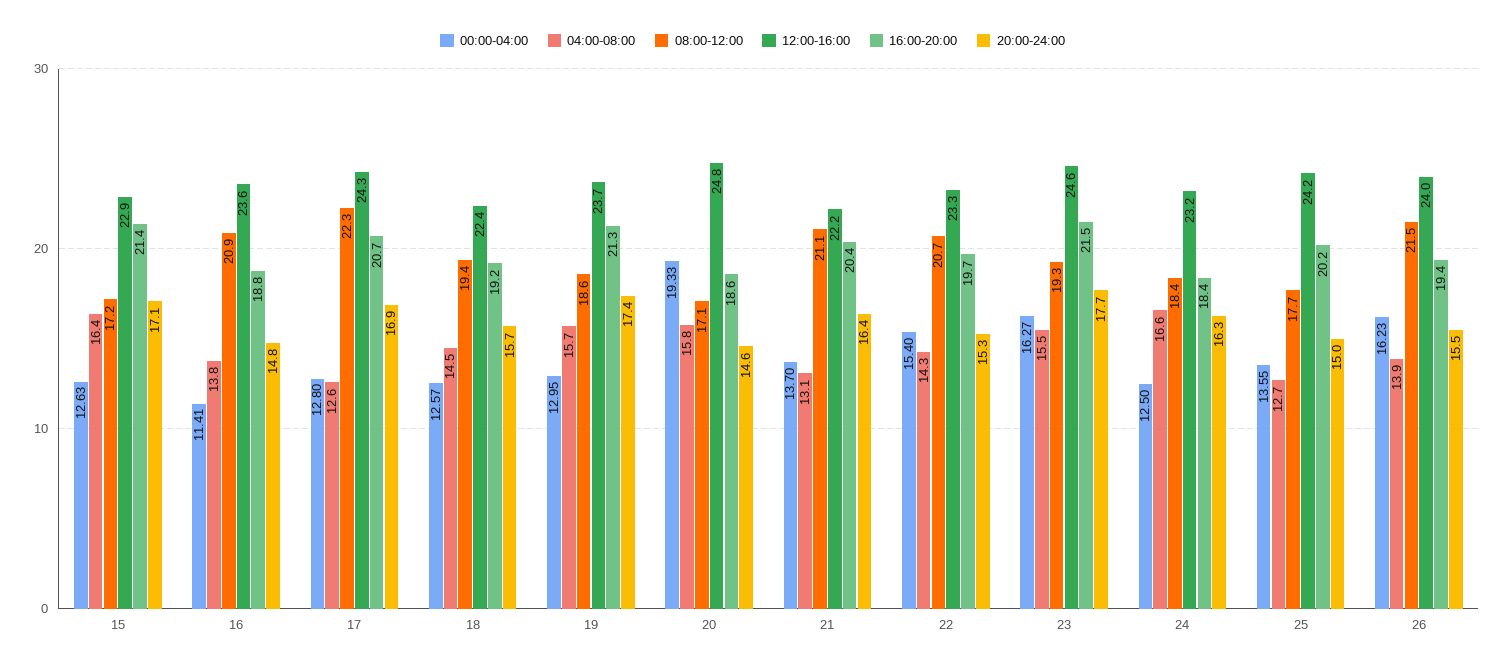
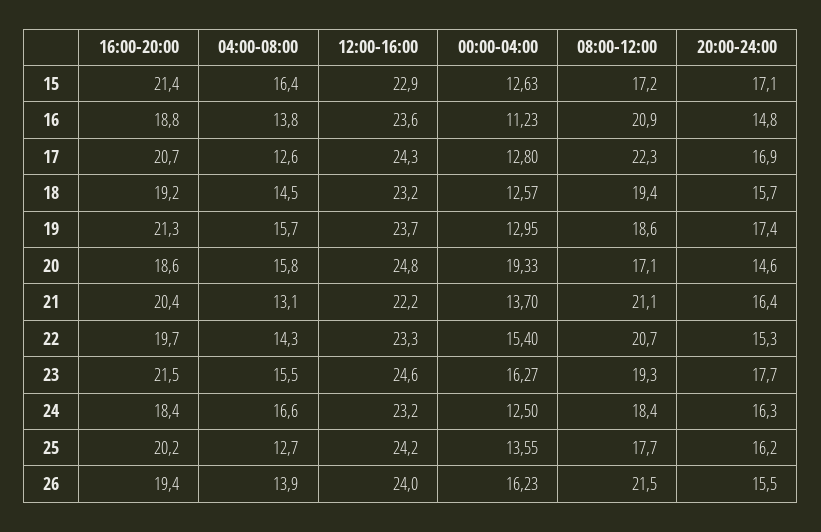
  {
    "00:00-04:00": {
      "15": 12.63,
-     "16": 11.41,
+     "16": 11.23,
      "17": 12.8,
      "18": 12.57,
      "19": 12.95,
      "20": 19.33,
      "21": 13.7,
      "22": 15.4,
      "23": 16.27,
      "24": 12.5,
      "25": 13.55,
      "26": 16.23
    },
    "04:00-08:00": {
      "15": 16.4,
      "16": 13.8,
      "17": 12.6,
      "18": 14.5,
      "19": 15.7,
      "20": 15.8,
      "21": 13.1,
      "22": 14.3,
      "23": 15.5,
      "24": 16.6,
      "25": 12.7,
      "26": 13.9
    },
    "08:00-12:00": {
      "15": 17.2,
      "16": 20.9,
      "17": 22.3,
      "18": 19.4,
      "19": 18.6,
      "20": 17.1,
      "21": 21.1,
      "22": 20.7,
      "23": 19.3,
      "24": 18.4,
      "25": 17.7,
      "26": 21.5
    },
    "12:00-16:00": {
      "15": 22.9,
      "16": 23.6,
      "17": 24.3,
-     "18": 22.4,
+     "18": 23.2,
      "19": 23.7,
      "20": 24.8,
      "21": 22.2,
      "22": 23.3,
      "23": 24.6,
      "24": 23.2,
      "25": 24.2,
      "26": 24
    },
    "16:00-20:00": {
      "15": 21.4,
      "16": 18.8,
      "17": 20.7,
      "18": 19.2,
      "19": 21.3,
      "20": 18.6,
      "21": 20.4,
      "22": 19.7,
      "23": 21.5,
      "24": 18.4,
      "25": 20.2,
      "26": 19.4
    },
    "20:00-24:00": {
      "15": 17.1,
      "16": 14.8,
      "17": 16.9,
      "18": 15.7,
      "19": 17.4,
      "20": 14.6,
      "21": 16.4,
      "22": 15.3,
      "23": 17.7,
      "24": 16.3,
-     "25": 15,
+     "25": 16.2,
      "26": 15.5
    }
  }

